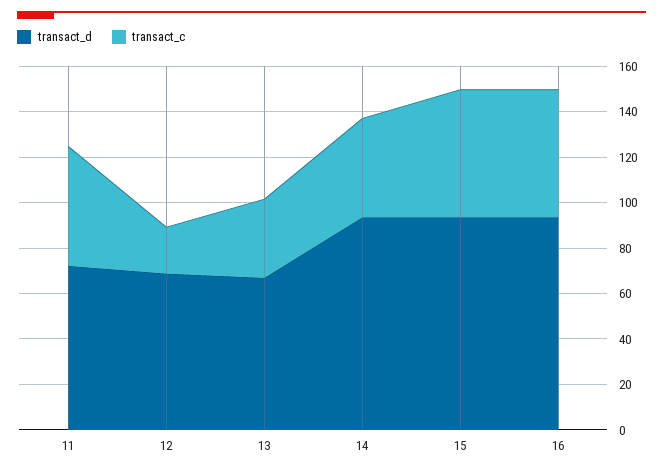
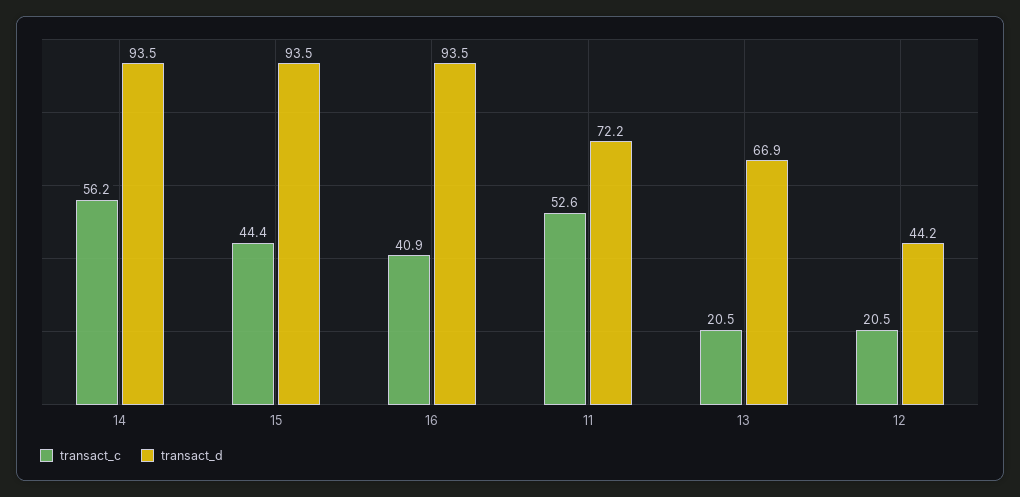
  {
    "transact_d": {
      "11": 72.2,
-     "12": 70,
+     "12": 44.2,
      "13": 66.9,
      "14": 93.5,
      "15": 93.5,
      "16": 93.5
    },
    "transact_c": {
      "11": 52.6,
      "12": 20.5,
-     "13": 35,
+     "13": 20.5,
-     "14": 45,
+     "14": 56.2,
-     "15": 55,
+     "15": 44.4,
-     "16": 55
+     "16": 40.9
    }
  }

